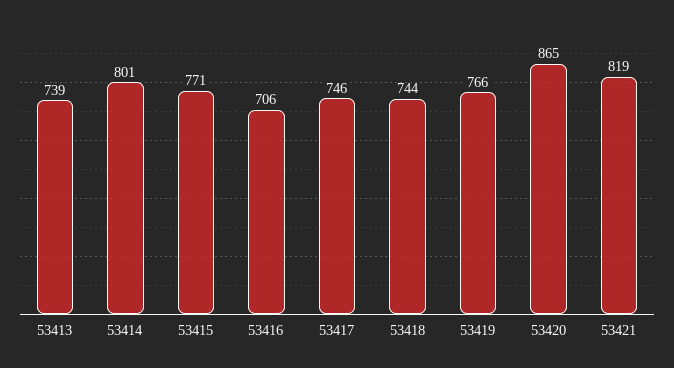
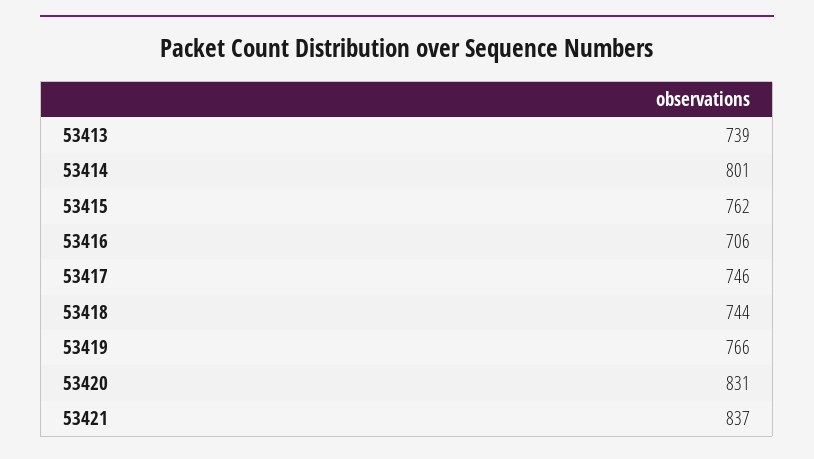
  {
    "53413": 739,
    "53414": 801,
-   "53415": 771,
+   "53415": 762,
    "53416": 706,
    "53417": 746,
    "53418": 744,
    "53419": 766,
-   "53420": 865,
+   "53420": 831,
-   "53421": 819
+   "53421": 837
  }

